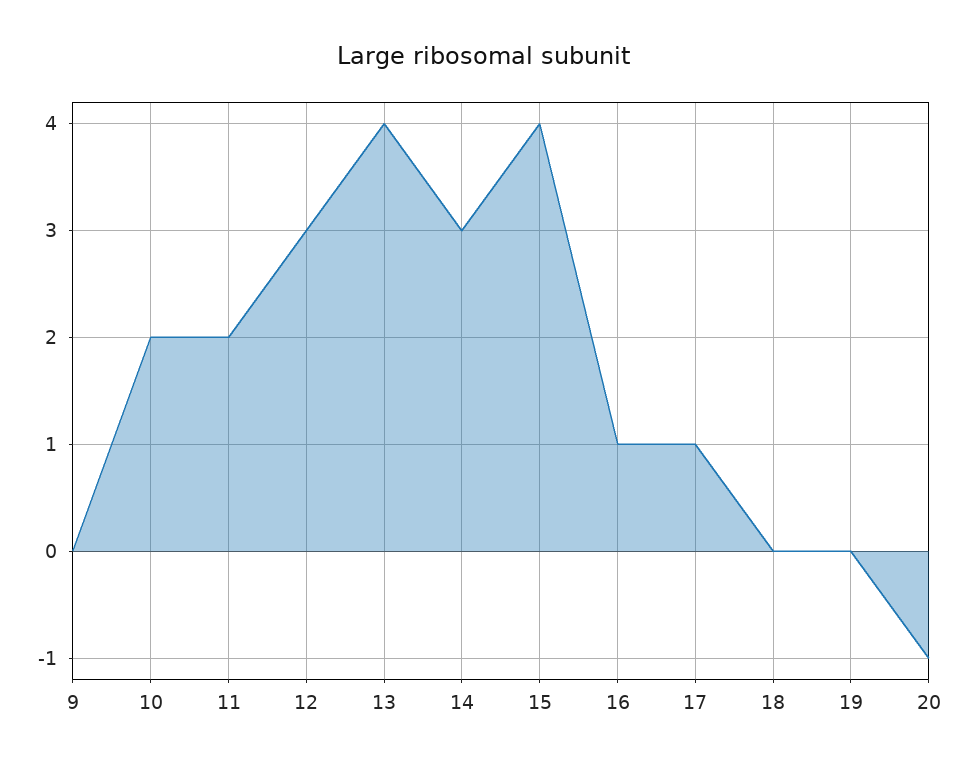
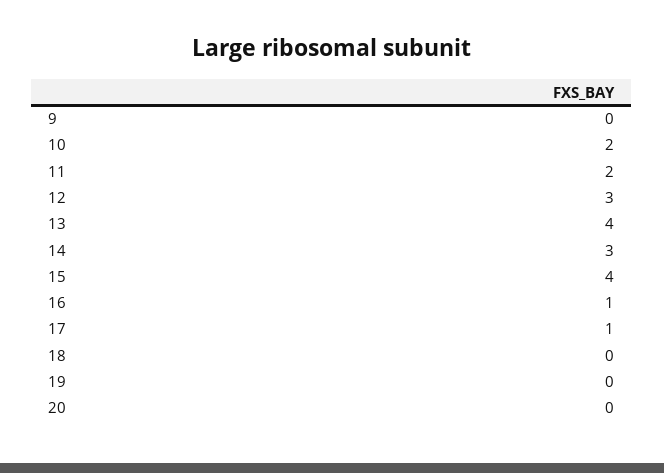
  {
    "9": 0,
    "10": 2,
    "11": 2,
    "12": 3,
    "13": 4,
    "14": 3,
    "15": 4,
    "16": 1,
    "17": 1,
    "18": 0,
    "19": 0,
-   "20": -1
+   "20": 0
  }

